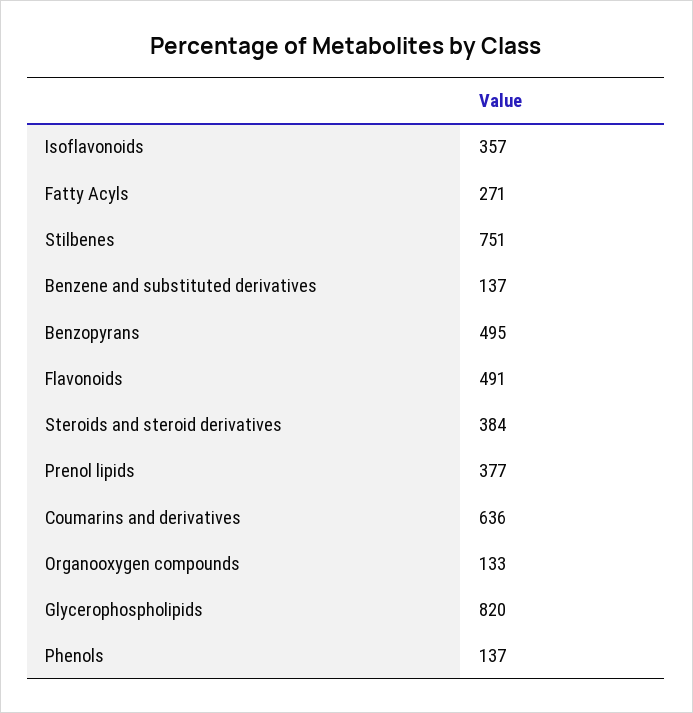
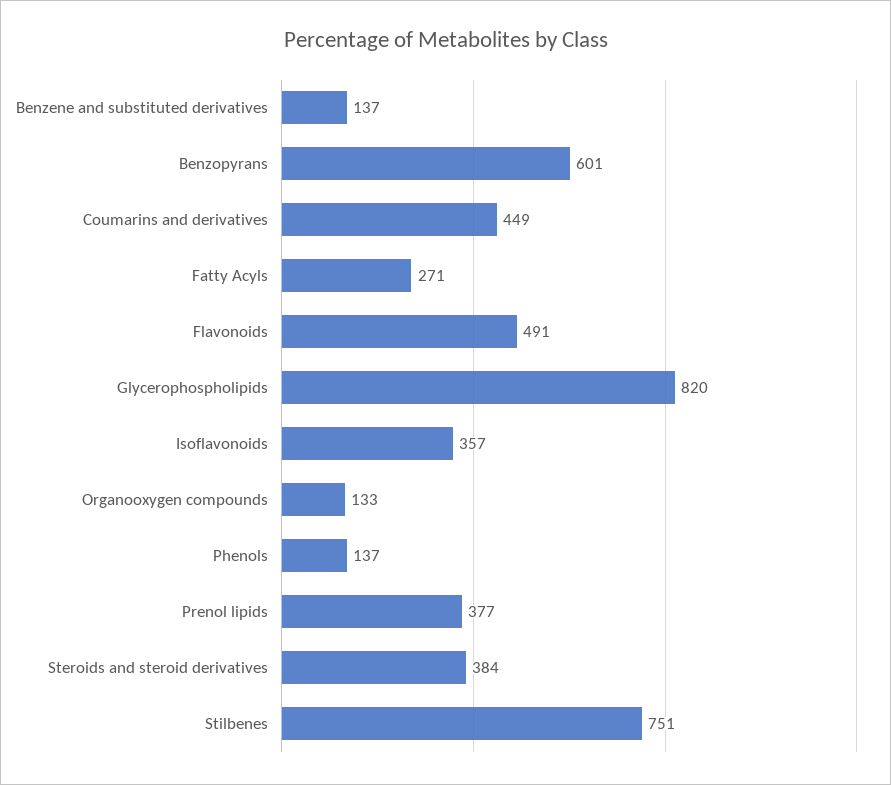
  {
    "Isoflavonoids": 357,
    "Fatty Acyls": 271,
    "Stilbenes": 751,
    "Benzene and substituted derivatives": 137,
-   "Benzopyrans": 495,
+   "Benzopyrans": 601,
    "Flavonoids": 491,
    "Steroids and steroid derivatives": 384,
    "Prenol lipids": 377,
-   "Coumarins and derivatives": 636,
+   "Coumarins and derivatives": 449,
    "Organooxygen compounds": 133,
    "Glycerophospholipids": 820,
    "Phenols": 137
  }

